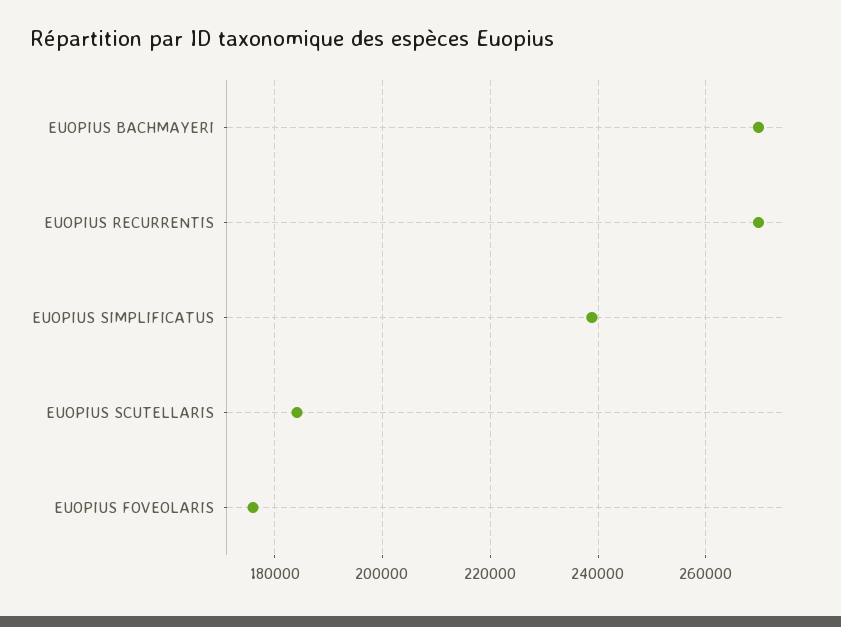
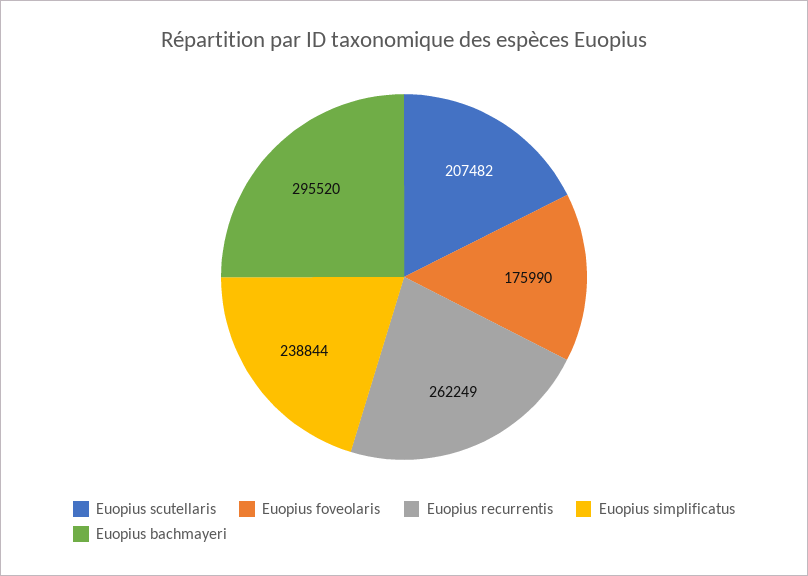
  {
-   "EUOPIUS BACHMAYERI": 270000,
+   "EUOPIUS BACHMAYERI": 295520,
-   "EUOPIUS RECURRENTIS": 270000,
+   "EUOPIUS RECURRENTIS": 262249,
    "EUOPIUS SIMPLIFICATUS": 238844,
-   "EUOPIUS SCUTELLARIS": 184000,
+   "EUOPIUS SCUTELLARIS": 207482,
    "EUOPIUS FOVEOLARIS": 175990
  }

